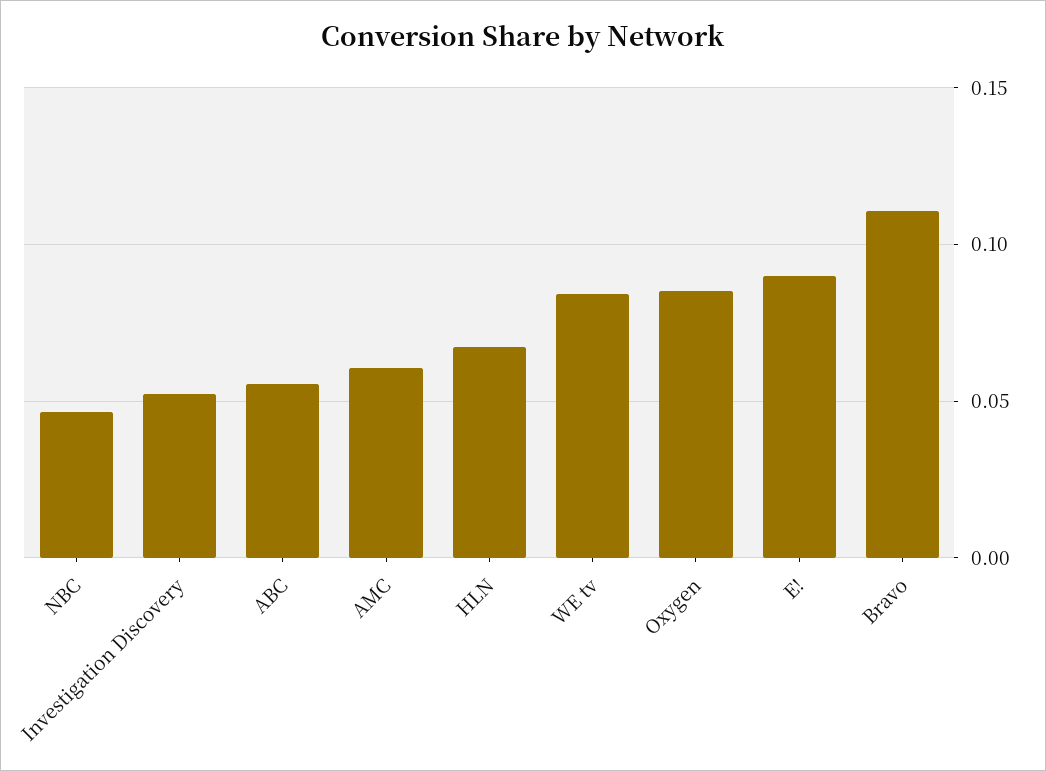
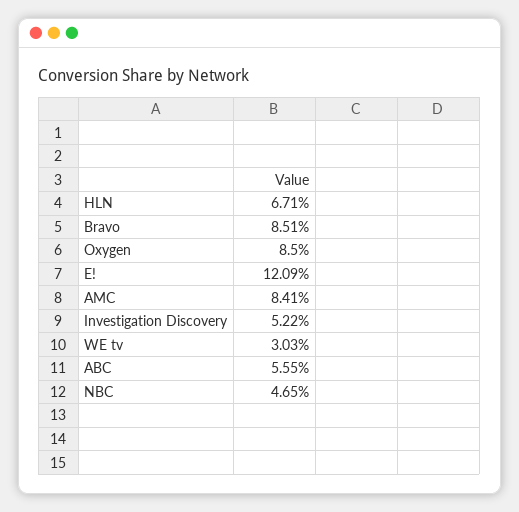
  {
    "NBC": 0.0465,
    "Investigation Discovery": 0.0522,
    "ABC": 0.0555,
-   "AMC": 0.06,
+   "AMC": 0.0841,
    "HLN": 0.0671,
-   "WE tv": 0.085,
+   "WE tv": 0.0303,
    "Oxygen": 0.085,
-   "E!": 0.09,
+   "E!": 0.1209,
-   "Bravo": 0.11
+   "Bravo": 0.0851
  }

